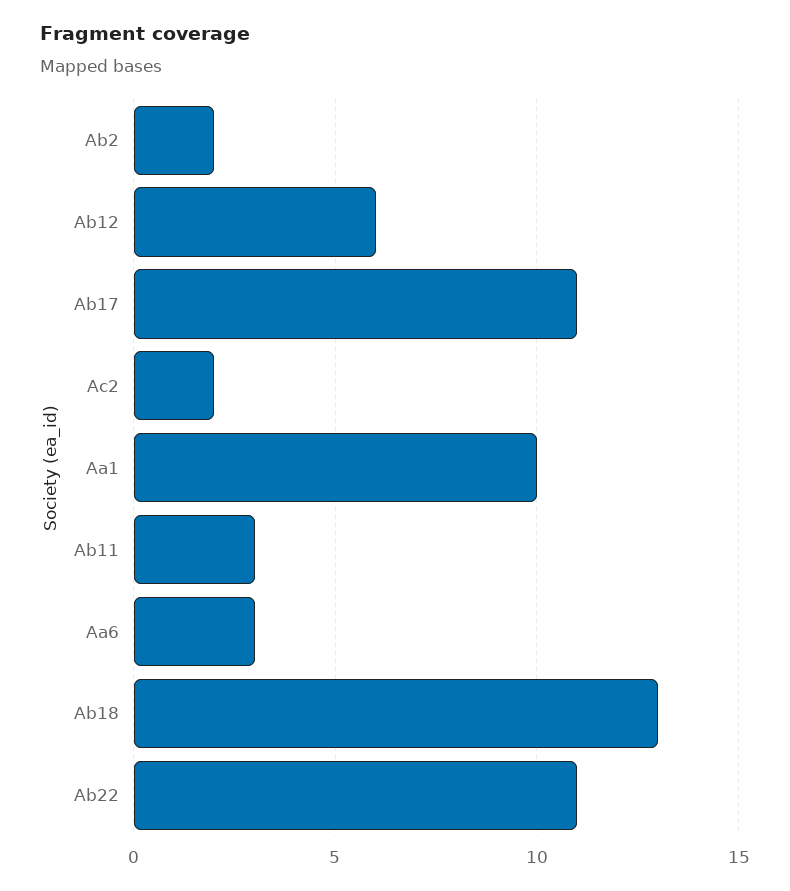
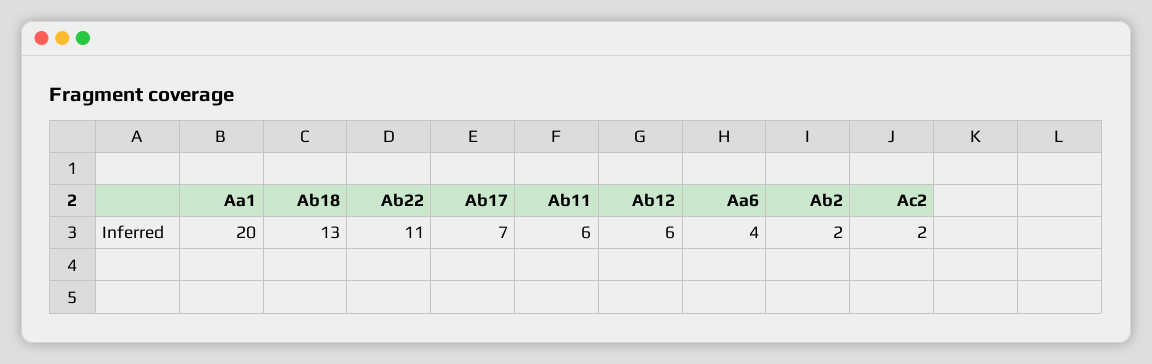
  {
    "Ab2": 2,
    "Ab12": 6,
-   "Ab17": 11,
+   "Ab17": 7,
    "Ac2": 2,
-   "Aa1": 10,
+   "Aa1": 20,
-   "Ab11": 3,
+   "Ab11": 6,
-   "Aa6": 3,
+   "Aa6": 4,
    "Ab18": 13,
    "Ab22": 11
  }

